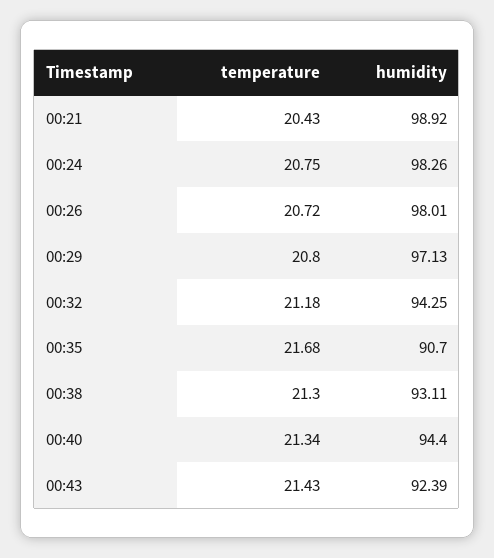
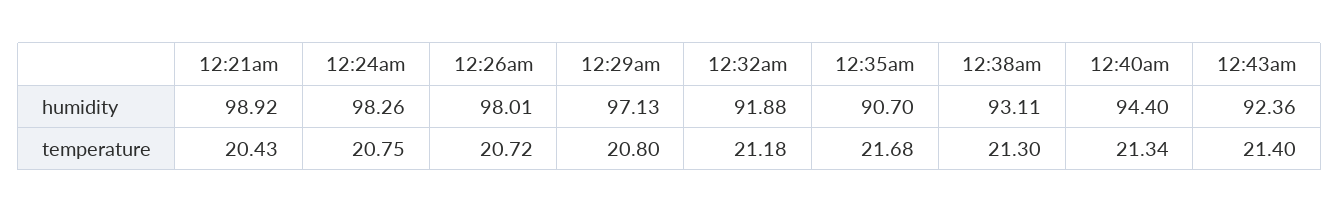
  {
    "temperature": {
      "00:21": 20.43,
      "00:24": 20.75,
      "00:26": 20.72,
      "00:29": 20.8,
      "00:32": 21.18,
      "00:35": 21.68,
      "00:38": 21.3,
      "00:40": 21.34,
-     "00:43": 21.43
+     "00:43": 21.4
    },
    "humidity": {
      "00:21": 98.92,
      "00:24": 98.26,
      "00:26": 98.01,
      "00:29": 97.13,
-     "00:32": 94.25,
+     "00:32": 91.88,
      "00:35": 90.7,
      "00:38": 93.11,
      "00:40": 94.4,
-     "00:43": 92.39
+     "00:43": 92.36
    }
  }

